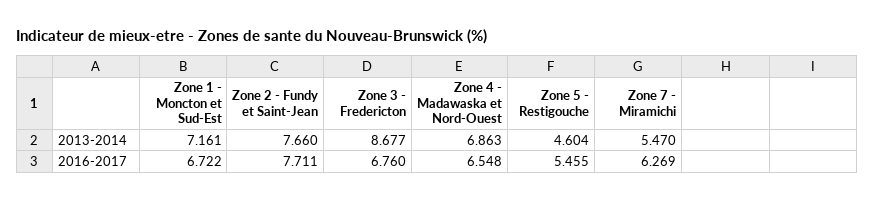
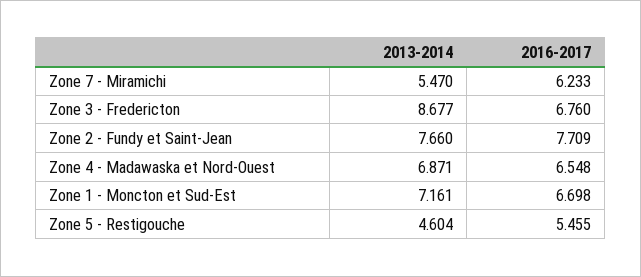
  {
    "Zone 1 - Moncton et Sud-Est": {
      "2013-2014": 7.161,
-     "2016-2017": 6.722
+     "2016-2017": 6.698
    },
    "Zone 2 - Fundy et Saint-Jean": {
      "2013-2014": 7.66,
-     "2016-2017": 7.711
+     "2016-2017": 7.709
    },
    "Zone 3 - Fredericton": {
      "2013-2014": 8.677,
      "2016-2017": 6.76
    },
    "Zone 4 - Madawaska et Nord-Ouest": {
-     "2013-2014": 6.863,
+     "2013-2014": 6.871,
      "2016-2017": 6.548
    },
    "Zone 5 - Restigouche": {
      "2013-2014": 4.604,
      "2016-2017": 5.455
    },
    "Zone 7 - Miramichi": {
      "2013-2014": 5.47,
-     "2016-2017": 6.269
+     "2016-2017": 6.233
    }
  }

